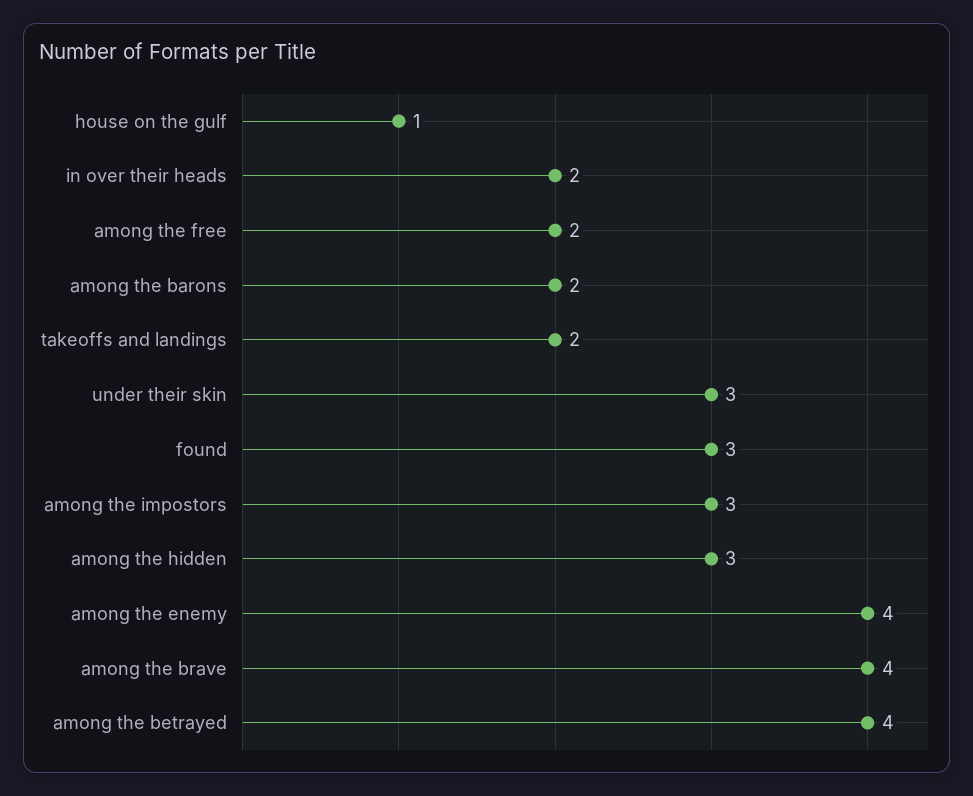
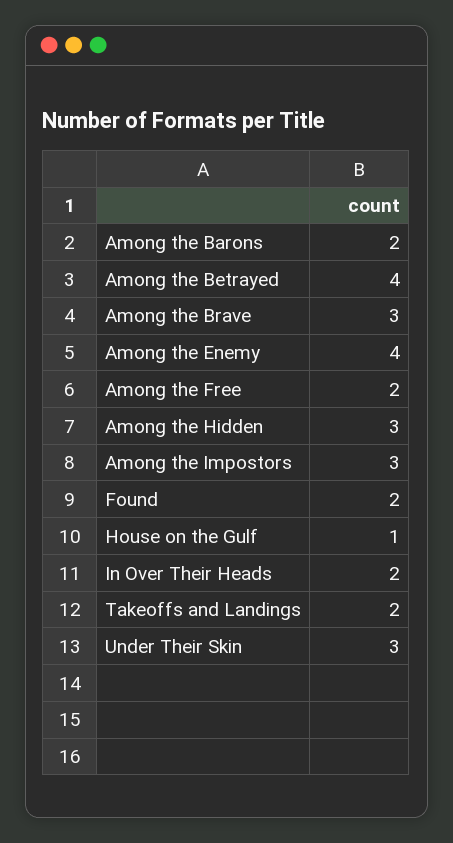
  {
    "house on the gulf": 1,
    "in over their heads": 2,
    "among the free": 2,
    "among the barons": 2,
    "takeoffs and landings": 2,
    "under their skin": 3,
-   "found": 3,
+   "found": 2,
    "among the impostors": 3,
    "among the hidden": 3,
    "among the enemy": 4,
-   "among the brave": 4,
+   "among the brave": 3,
    "among the betrayed": 4
  }

